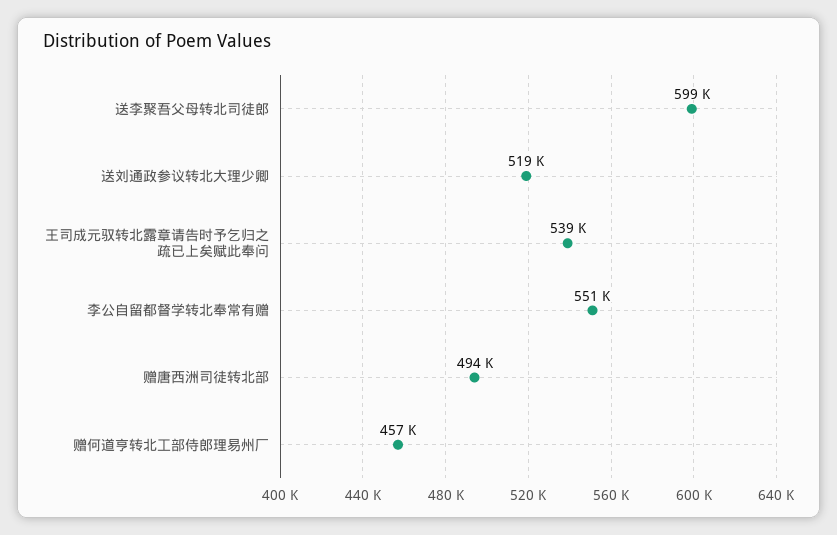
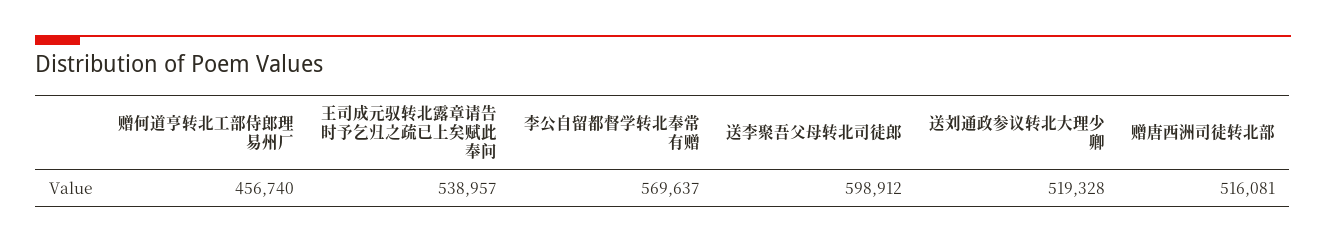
  {
    "送李聚吾父母转北司徒郎": 598912,
    "送刘通政参议转北大理少卿": 519328,
    "王司成元驭转北露章请告时予乞归之疏已上矣赋此奉问": 538957,
-   "李公自留都督学转北奉常有赠": 551000,
+   "李公自留都督学转北奉常有赠": 569637,
-   "赠唐西洲司徒转北部": 494000,
+   "赠唐西洲司徒转北部": 516081,
    "赠何道亨转北工部侍郎理易州厂": 456740
  }

